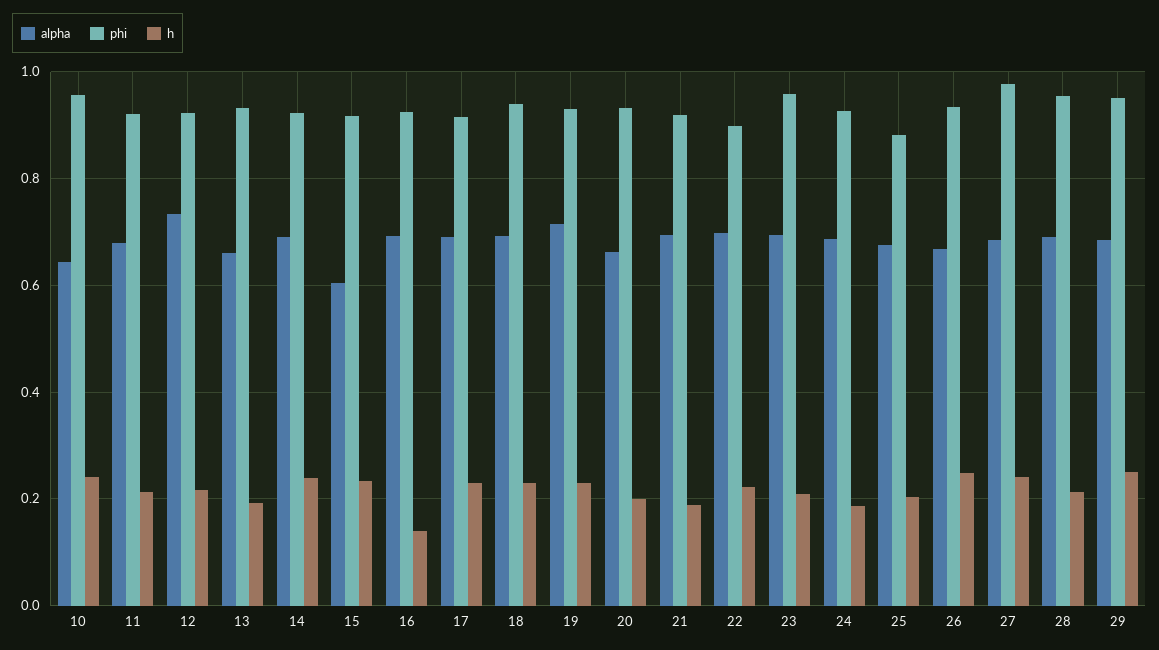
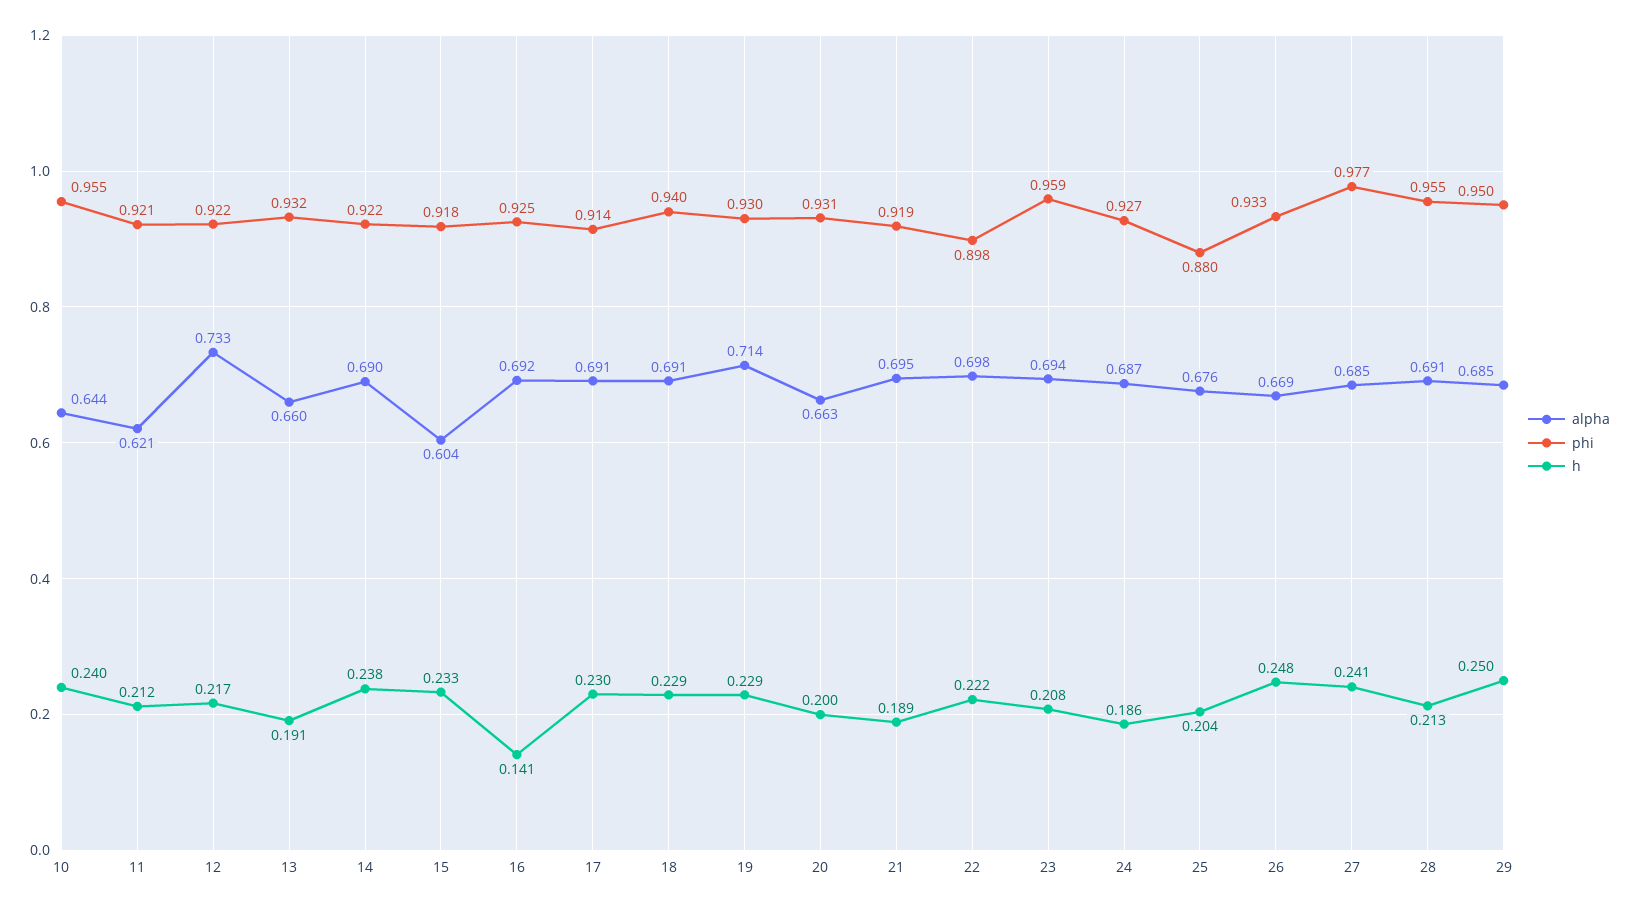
  {
    "alpha": {
      "10": 0.644,
-     "11": 0.68,
+     "11": 0.621,
      "12": 0.733,
      "13": 0.66,
      "14": 0.69,
      "15": 0.604,
      "16": 0.692,
      "17": 0.691,
      "18": 0.691,
      "19": 0.714,
      "20": 0.663,
      "21": 0.695,
      "22": 0.698,
      "23": 0.694,
      "24": 0.687,
      "25": 0.676,
      "26": 0.669,
      "27": 0.685,
      "28": 0.691,
      "29": 0.685
    },
    "phi": {
      "10": 0.955,
      "11": 0.921,
      "12": 0.922,
      "13": 0.932,
      "14": 0.922,
      "15": 0.918,
      "16": 0.925,
      "17": 0.914,
      "18": 0.94,
      "19": 0.93,
      "20": 0.931,
      "21": 0.919,
      "22": 0.898,
      "23": 0.959,
      "24": 0.927,
      "25": 0.88,
      "26": 0.933,
      "27": 0.977,
      "28": 0.955,
      "29": 0.95
    },
    "h": {
      "10": 0.24,
      "11": 0.212,
      "12": 0.217,
      "13": 0.191,
      "14": 0.238,
      "15": 0.233,
      "16": 0.141,
      "17": 0.23,
      "18": 0.229,
      "19": 0.229,
      "20": 0.2,
      "21": 0.189,
      "22": 0.222,
      "23": 0.208,
      "24": 0.186,
      "25": 0.204,
      "26": 0.248,
      "27": 0.241,
      "28": 0.213,
      "29": 0.25
    }
  }

